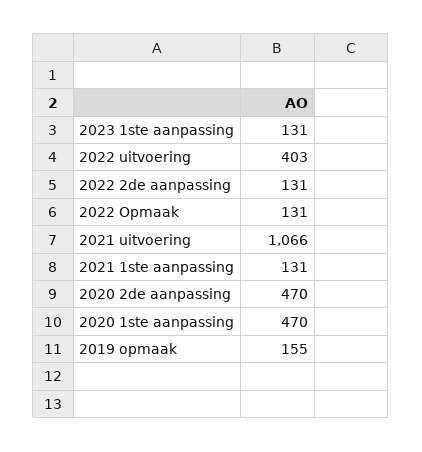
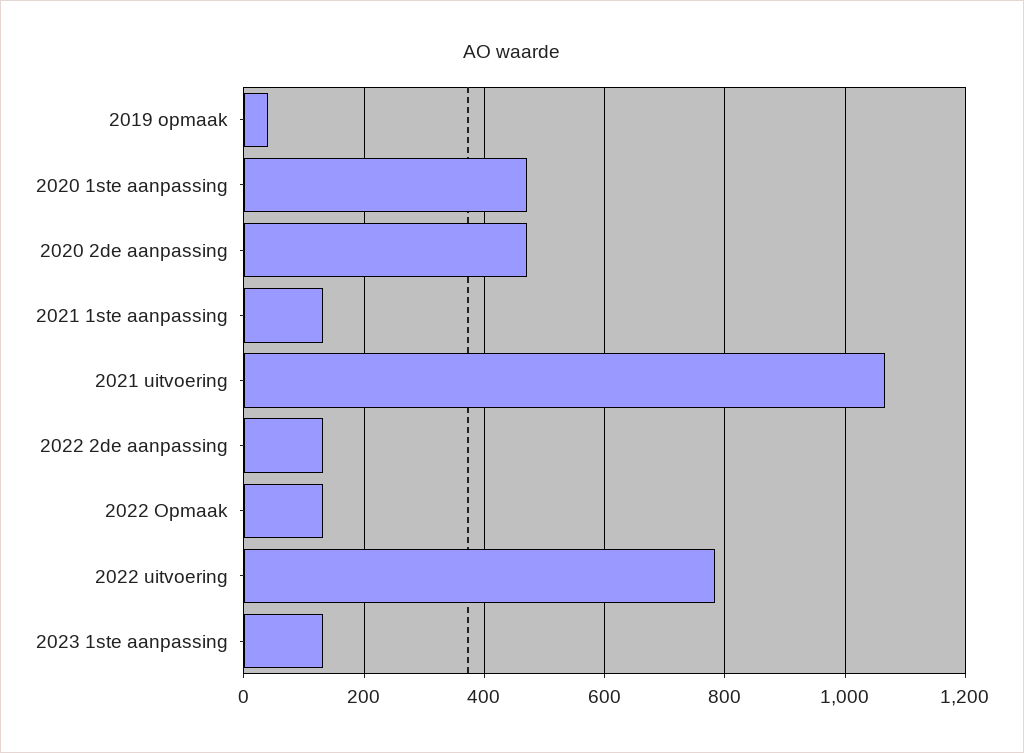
  {
    "2023 1ste aanpassing": 131,
-   "2022 uitvoering": 403,
+   "2022 uitvoering": 780,
    "2022 2de aanpassing": 131,
    "2022 Opmaak": 131,
    "2021 uitvoering": 1066,
    "2021 1ste aanpassing": 131,
    "2020 2de aanpassing": 470,
    "2020 1ste aanpassing": 470,
-   "2019 opmaak": 155
+   "2019 opmaak": 40
  }

